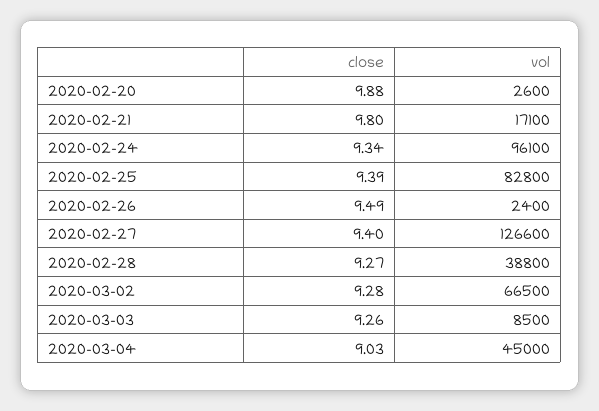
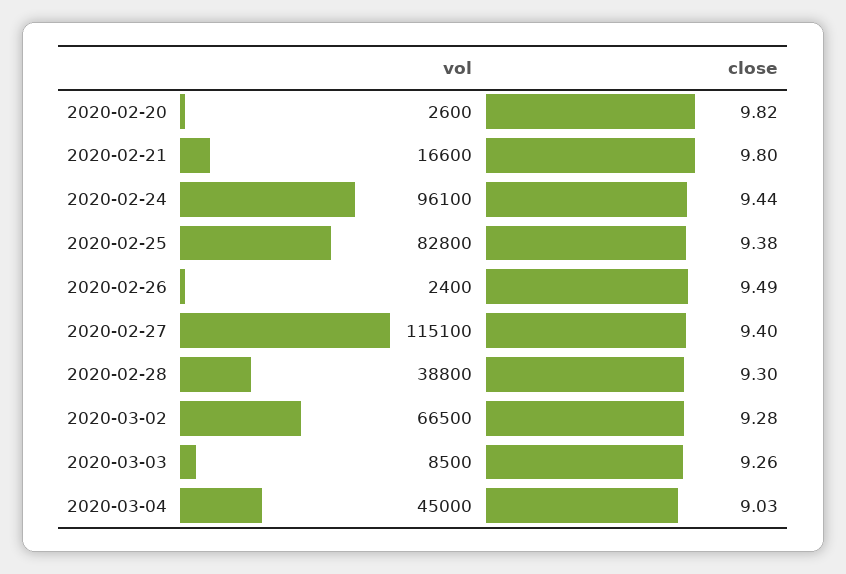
  {
    "close": {
-     "2020-02-20": 9.88,
+     "2020-02-20": 9.82,
      "2020-02-21": 9.8,
-     "2020-02-24": 9.34,
+     "2020-02-24": 9.44,
-     "2020-02-25": 9.39,
+     "2020-02-25": 9.38,
      "2020-02-26": 9.49,
      "2020-02-27": 9.4,
-     "2020-02-28": 9.27,
+     "2020-02-28": 9.3,
      "2020-03-02": 9.28,
      "2020-03-03": 9.26,
      "2020-03-04": 9.03
    },
    "vol": {
      "2020-02-20": 2600,
-     "2020-02-21": 17100,
+     "2020-02-21": 16600,
      "2020-02-24": 96100,
      "2020-02-25": 82800,
      "2020-02-26": 2400,
-     "2020-02-27": 126600,
+     "2020-02-27": 115100,
      "2020-02-28": 38800,
      "2020-03-02": 66500,
      "2020-03-03": 8500,
      "2020-03-04": 45000
    }
  }

